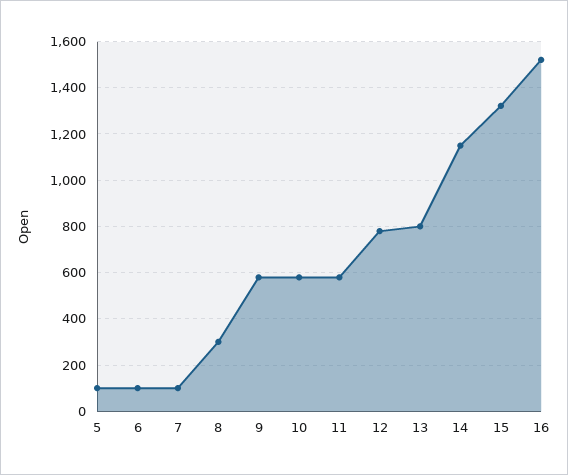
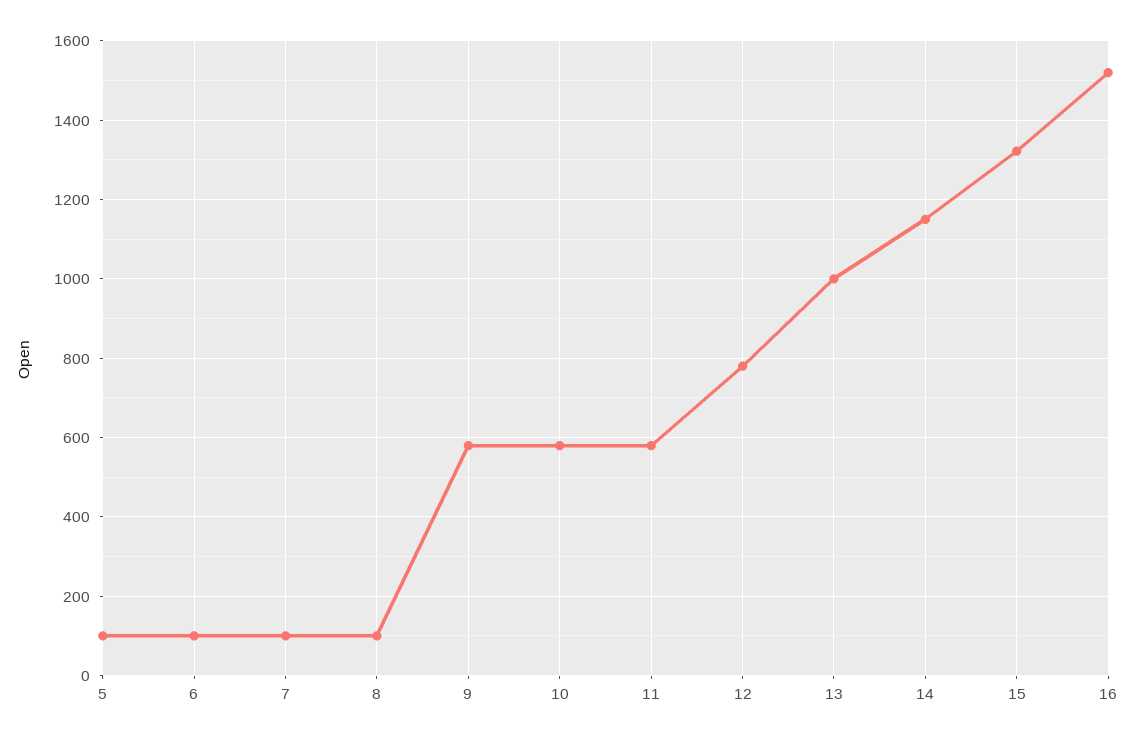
  {
    "5": 100,
    "6": 100,
    "7": 100,
-   "8": 300,
+   "8": 100,
    "9": 580,
    "10": 580,
    "11": 580,
    "12": 780,
-   "13": 800,
+   "13": 1000,
    "14": 1160,
    "15": 1320,
    "16": 1520
  }

